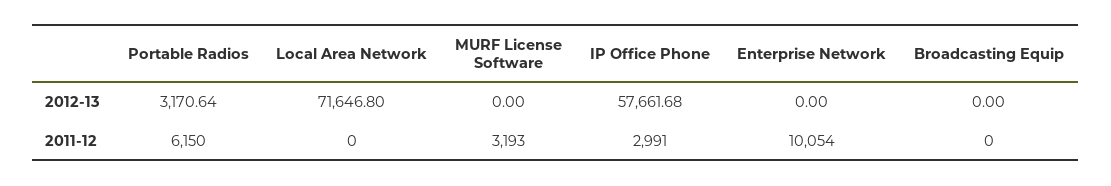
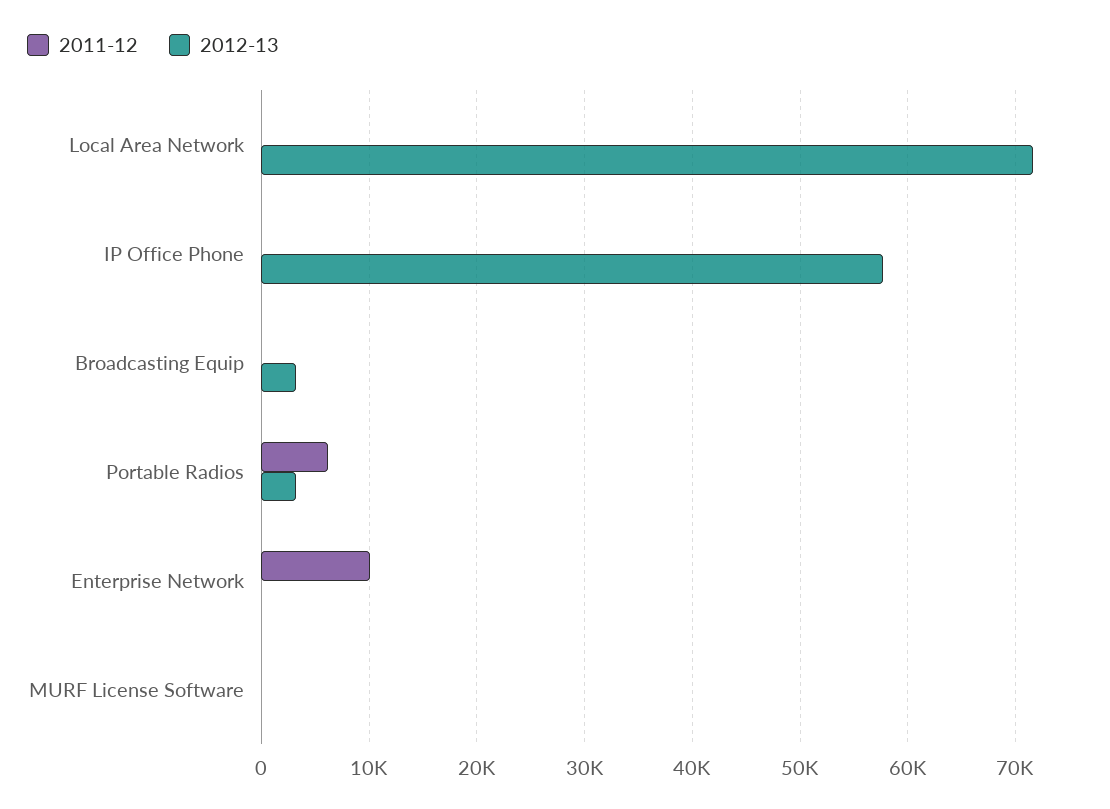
  {
    "2012-13": {
      "Portable Radios": 3170.64,
      "Local Area Network": 71646.8,
      "MURF License Software": 0,
      "IP Office Phone": 57661.68,
      "Enterprise Network": 0,
-     "Broadcasting Equip": 0
+     "Broadcasting Equip": 3000
    },
    "2011-12": {
      "Portable Radios": 6150,
      "Local Area Network": 0,
-     "MURF License Software": 3193,
+     "MURF License Software": 0,
-     "IP Office Phone": 2991,
+     "IP Office Phone": 0,
      "Enterprise Network": 10054,
      "Broadcasting Equip": 0
    }
  }

